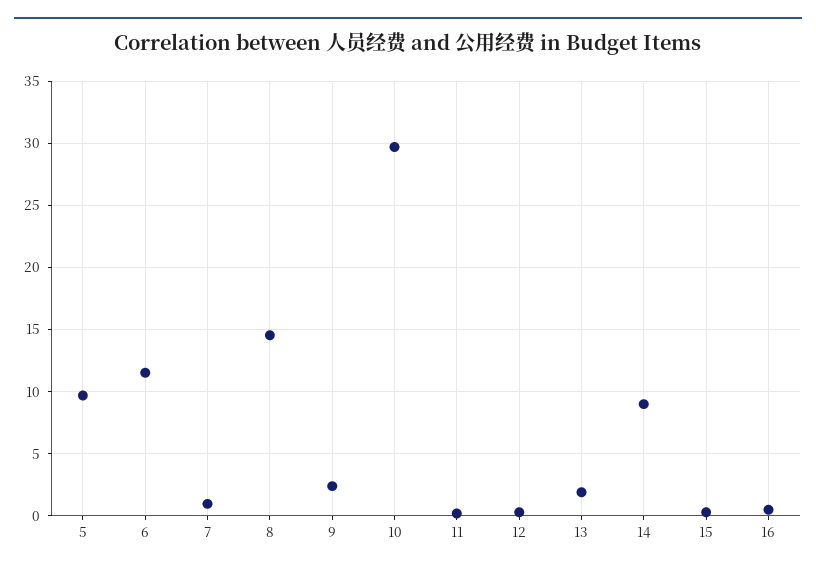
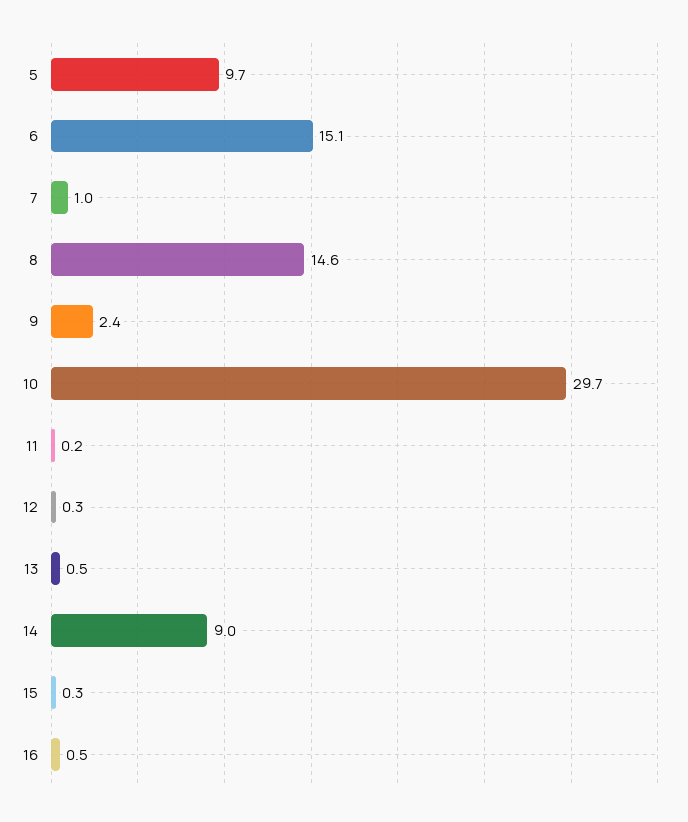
  {
    "5": 9.7,
-   "6": 11.5,
+   "6": 15.1,
    "7": 1,
    "8": 14.6,
    "9": 2.4,
    "10": 29.7,
    "11": 0.2,
    "12": 0.3,
-   "13": 2,
+   "13": 0.5,
    "14": 9,
    "15": 0.3,
    "16": 0.5
  }

